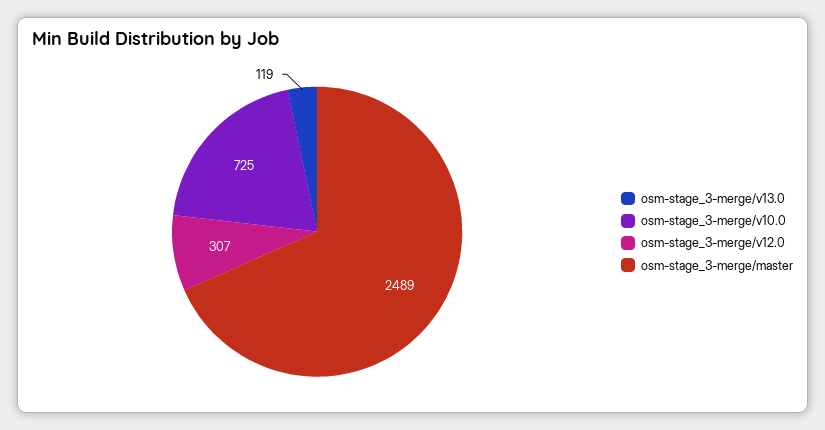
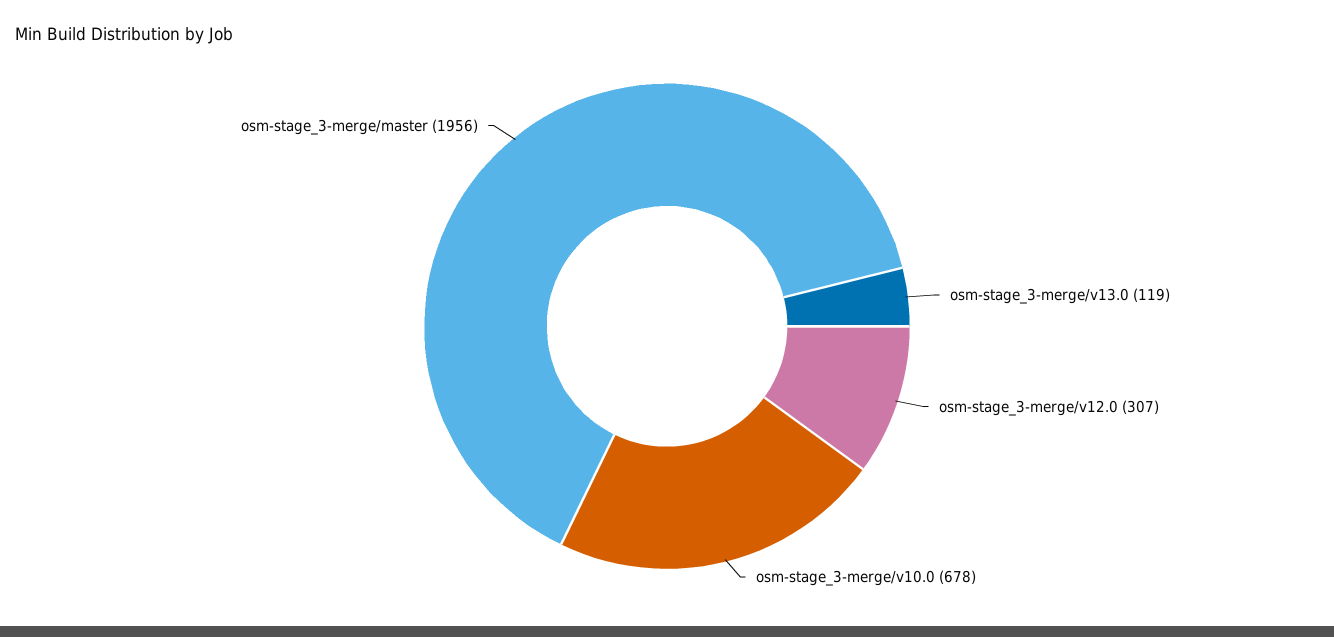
  {
    "osm-stage_3-merge/v13.0": 119,
-   "osm-stage_3-merge/v10.0": 725,
+   "osm-stage_3-merge/v10.0": 678,
    "osm-stage_3-merge/v12.0": 307,
-   "osm-stage_3-merge/master": 2489
+   "osm-stage_3-merge/master": 1956
  }

